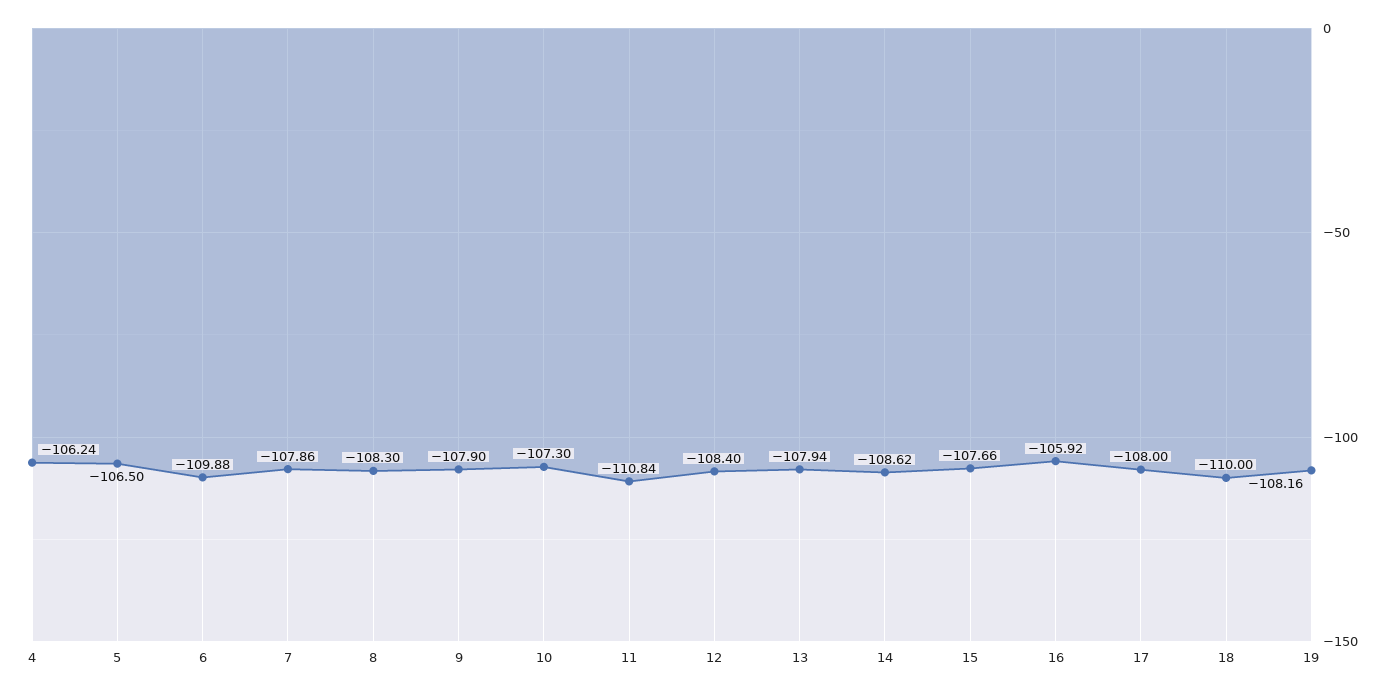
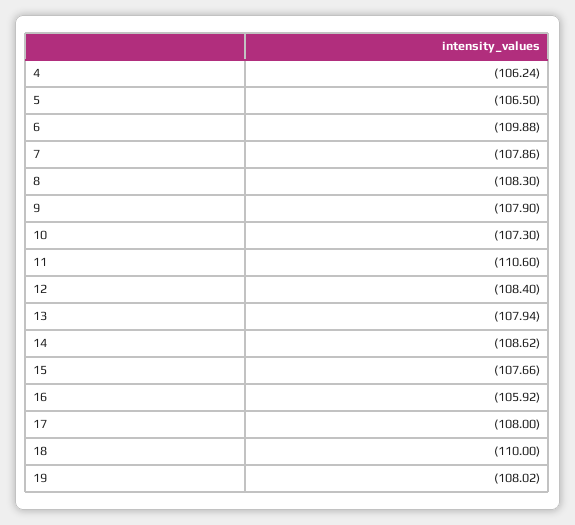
  {
    "4": -106.24,
    "5": -106.5,
    "6": -109.88,
    "7": -107.86,
    "8": -108.3,
    "9": -107.9,
    "10": -107.3,
-   "11": -110.84,
+   "11": -110.6,
    "12": -108.4,
    "13": -107.94,
    "14": -108.62,
    "15": -107.66,
    "16": -105.92,
    "17": -108,
    "18": -110,
-   "19": -108.16
+   "19": -108.02
  }

